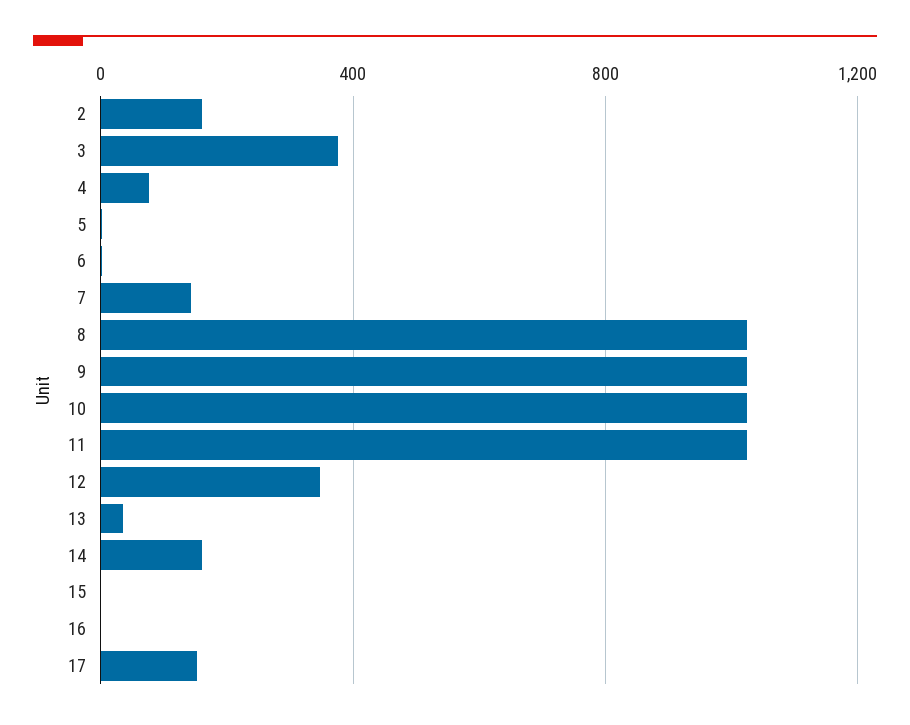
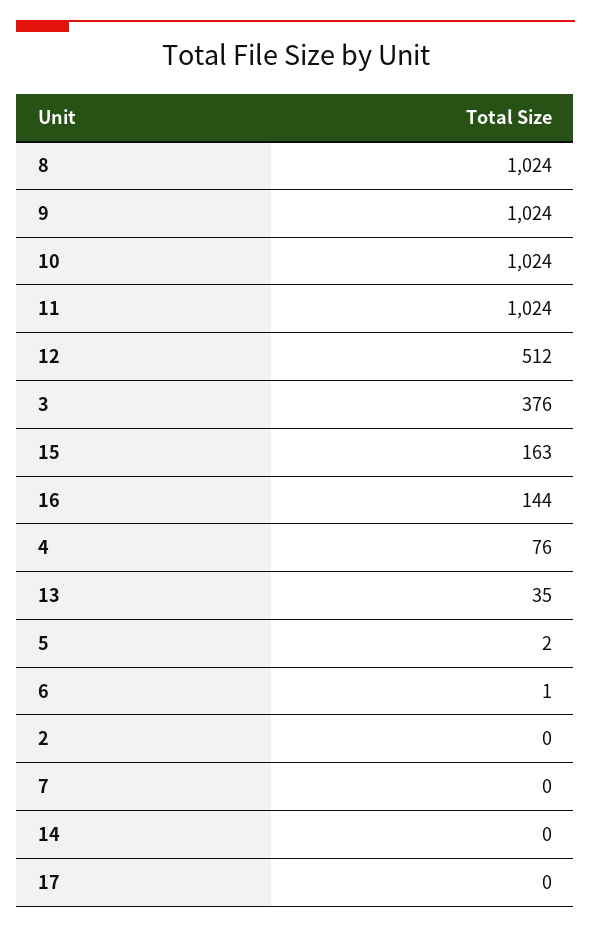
  {
-   "2": 150,
+   "2": 0,
    "3": 376,
    "4": 76,
    "5": 2,
    "6": 1,
-   "7": 150,
+   "7": 0,
    "8": 1024,
    "9": 1024,
    "10": 1024,
    "11": 1024,
-   "12": 350,
+   "12": 512,
    "13": 35,
-   "14": 150,
+   "14": 0,
-   "15": 0,
+   "15": 163,
-   "16": 0,
+   "16": 144,
-   "17": 150
+   "17": 0
  }

